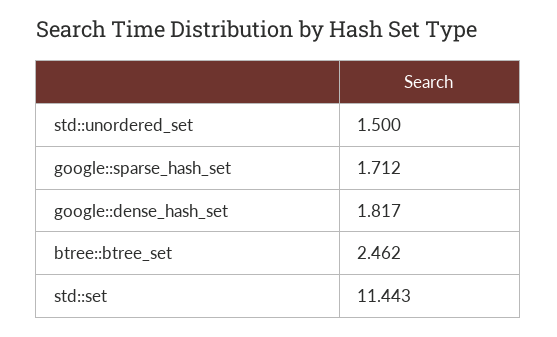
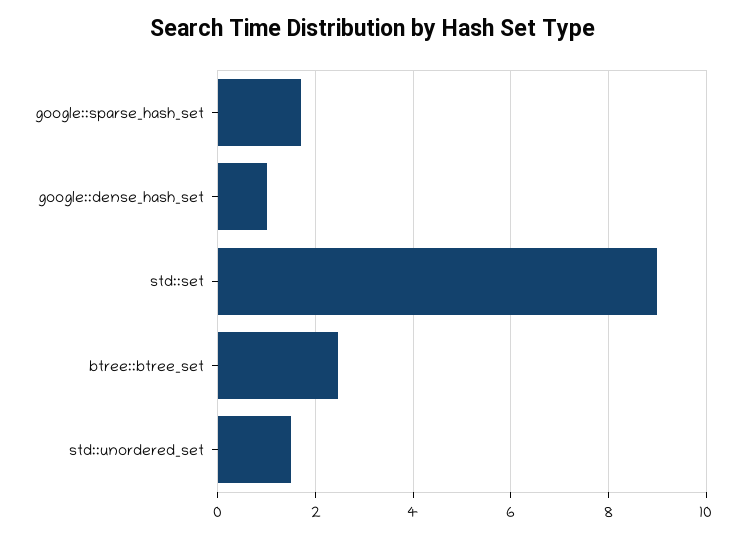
  {
    "std::unordered_set": 1.5,
    "google::sparse_hash_set": 1.712,
-   "google::dense_hash_set": 1.817,
+   "google::dense_hash_set": 1,
    "btree::btree_set": 2.462,
-   "std::set": 11.443
+   "std::set": 9
  }

